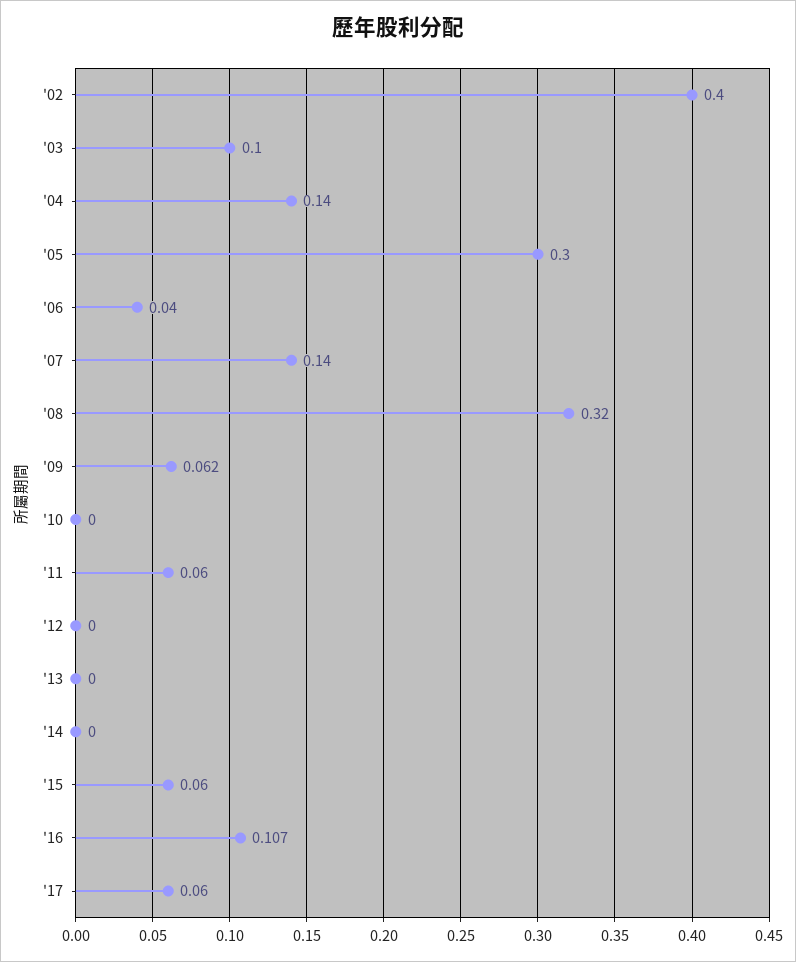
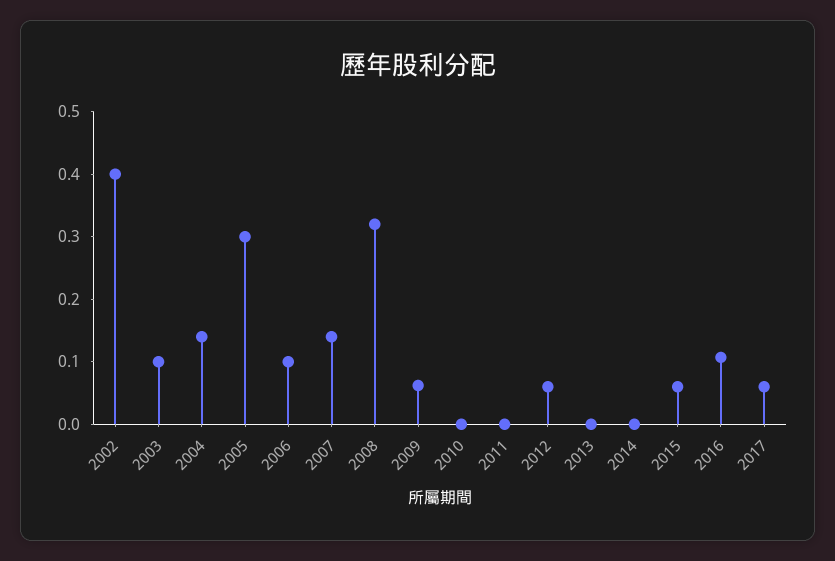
  {
    "'02": 0.4,
    "'03": 0.1,
    "'04": 0.14,
    "'05": 0.3,
-   "'06": 0.04,
+   "'06": 0.1,
    "'07": 0.14,
    "'08": 0.32,
    "'09": 0.062,
    "'10": 0,
-   "'11": 0.06,
+   "'11": 0,
-   "'12": 0,
+   "'12": 0.06,
    "'13": 0,
    "'14": 0,
    "'15": 0.06,
    "'16": 0.107,
    "'17": 0.06
  }

